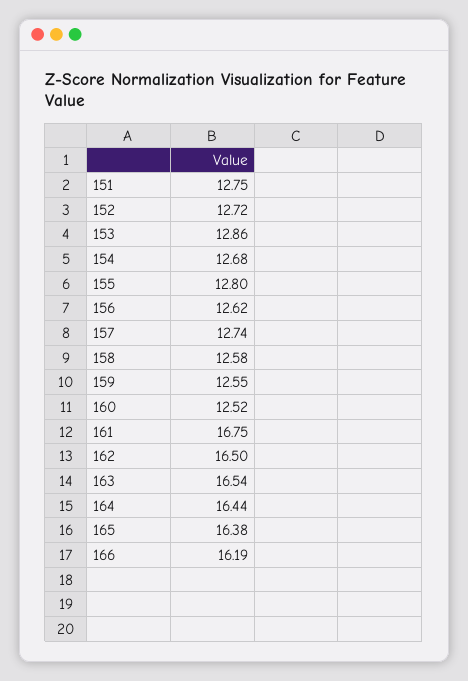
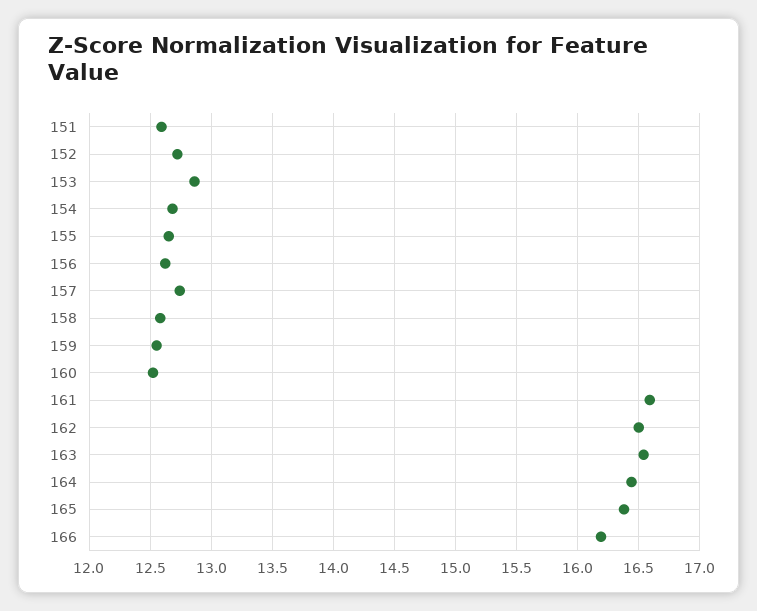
  {
-   "151": 12.75,
+   "151": 12.6,
    "152": 12.72,
    "153": 12.86,
    "154": 12.68,
-   "155": 12.8,
+   "155": 12.65,
    "156": 12.62,
    "157": 12.74,
    "158": 12.58,
    "159": 12.55,
    "160": 12.52,
-   "161": 16.75,
+   "161": 16.6,
    "162": 16.5,
    "163": 16.54,
    "164": 16.44,
    "165": 16.38,
    "166": 16.19
  }

